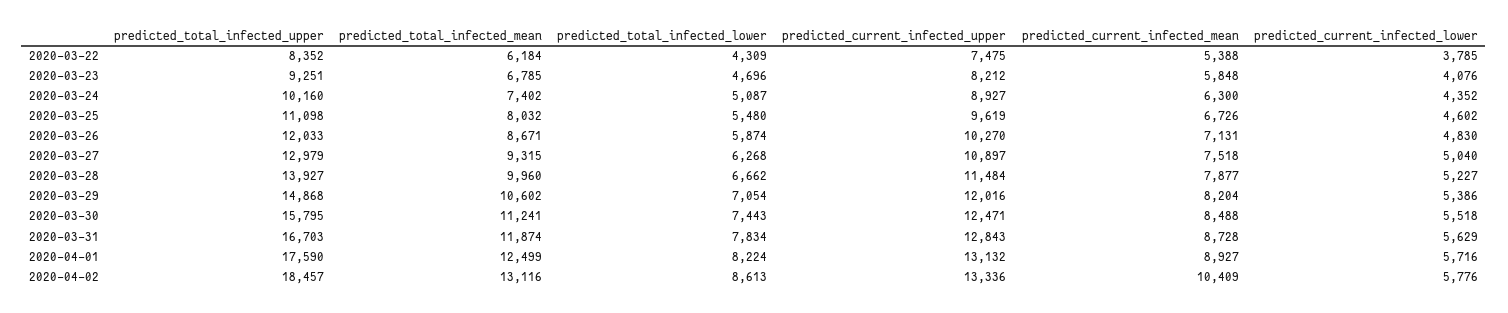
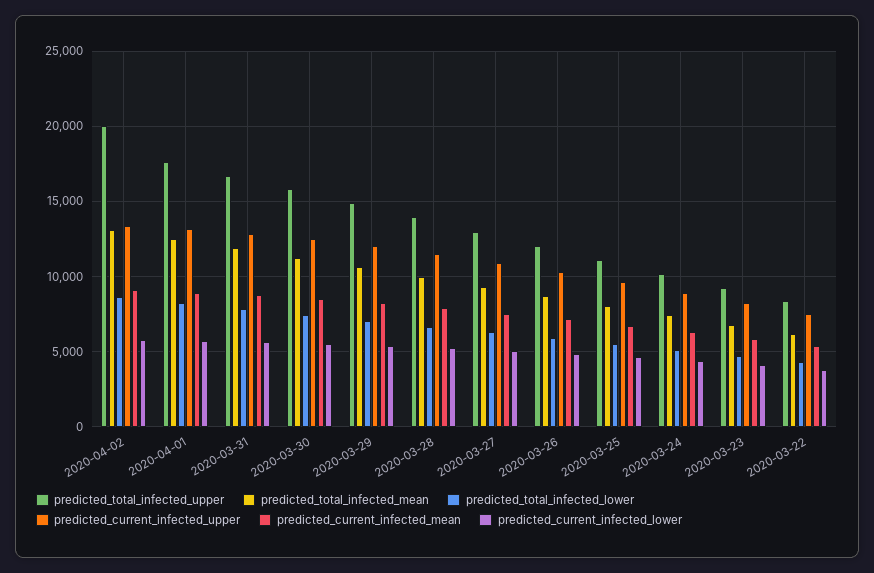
  {
    "predicted_total_infected_upper": {
      "2020-03-22": 8352,
      "2020-03-23": 9251,
      "2020-03-24": 10160,
      "2020-03-25": 11098,
      "2020-03-26": 12033,
      "2020-03-27": 12979,
      "2020-03-28": 13927,
      "2020-03-29": 14868,
      "2020-03-30": 15795,
      "2020-03-31": 16703,
      "2020-04-01": 17590,
-     "2020-04-02": 18457
+     "2020-04-02": 20000
    },
    "predicted_total_infected_mean": {
      "2020-03-22": 6184,
      "2020-03-23": 6785,
      "2020-03-24": 7402,
      "2020-03-25": 8032,
      "2020-03-26": 8671,
      "2020-03-27": 9315,
      "2020-03-28": 9960,
      "2020-03-29": 10602,
      "2020-03-30": 11241,
      "2020-03-31": 11874,
      "2020-04-01": 12499,
      "2020-04-02": 13116
    },
    "predicted_total_infected_lower": {
      "2020-03-22": 4309,
      "2020-03-23": 4696,
      "2020-03-24": 5087,
      "2020-03-25": 5480,
      "2020-03-26": 5874,
      "2020-03-27": 6268,
      "2020-03-28": 6662,
      "2020-03-29": 7054,
      "2020-03-30": 7443,
      "2020-03-31": 7834,
      "2020-04-01": 8224,
      "2020-04-02": 8613
    },
    "predicted_current_infected_upper": {
      "2020-03-22": 7475,
      "2020-03-23": 8212,
      "2020-03-24": 8927,
      "2020-03-25": 9619,
      "2020-03-26": 10270,
      "2020-03-27": 10897,
      "2020-03-28": 11484,
      "2020-03-29": 12016,
      "2020-03-30": 12471,
      "2020-03-31": 12843,
      "2020-04-01": 13132,
      "2020-04-02": 13336
    },
    "predicted_current_infected_mean": {
      "2020-03-22": 5388,
      "2020-03-23": 5848,
      "2020-03-24": 6300,
      "2020-03-25": 6726,
      "2020-03-26": 7131,
      "2020-03-27": 7518,
      "2020-03-28": 7877,
      "2020-03-29": 8204,
      "2020-03-30": 8488,
      "2020-03-31": 8728,
      "2020-04-01": 8927,
-     "2020-04-02": 10409
+     "2020-04-02": 9000
    },
    "predicted_current_infected_lower": {
      "2020-03-22": 3785,
      "2020-03-23": 4076,
      "2020-03-24": 4352,
      "2020-03-25": 4602,
      "2020-03-26": 4830,
      "2020-03-27": 5040,
      "2020-03-28": 5227,
      "2020-03-29": 5386,
      "2020-03-30": 5518,
      "2020-03-31": 5629,
      "2020-04-01": 5716,
      "2020-04-02": 5776
    }
  }

